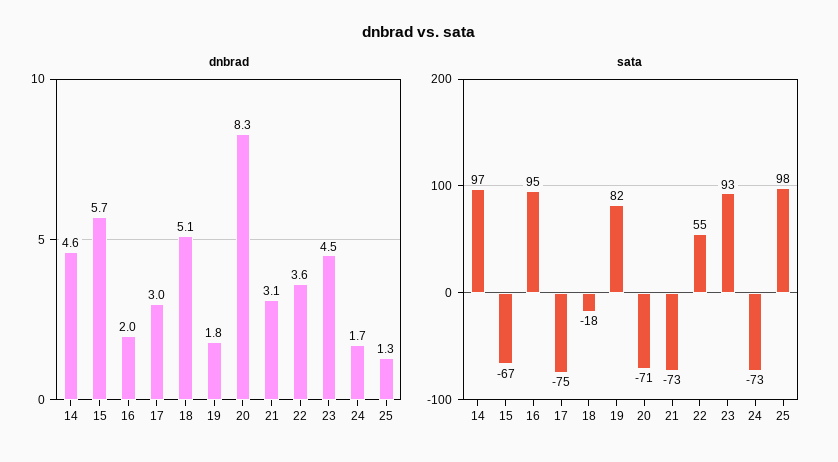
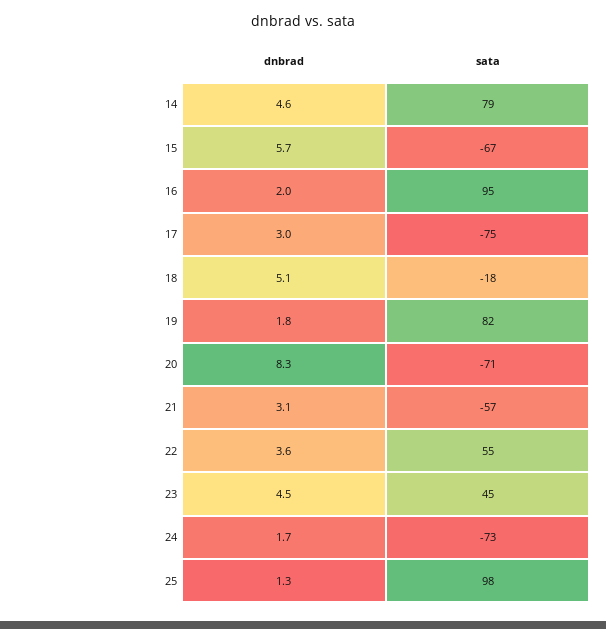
  {
    "dnbrad": {
      "14": 4.6,
      "15": 5.7,
      "16": 2,
      "17": 3,
      "18": 5.1,
      "19": 1.8,
      "20": 8.3,
      "21": 3.1,
      "22": 3.6,
      "23": 4.5,
      "24": 1.7,
      "25": 1.3
    },
    "sata": {
-     "14": 97,
+     "14": 79,
      "15": -67,
      "16": 95,
      "17": -75,
      "18": -18,
      "19": 82,
      "20": -71,
-     "21": -73,
+     "21": -57,
      "22": 55,
-     "23": 93,
+     "23": 45,
      "24": -73,
      "25": 98
    }
  }

